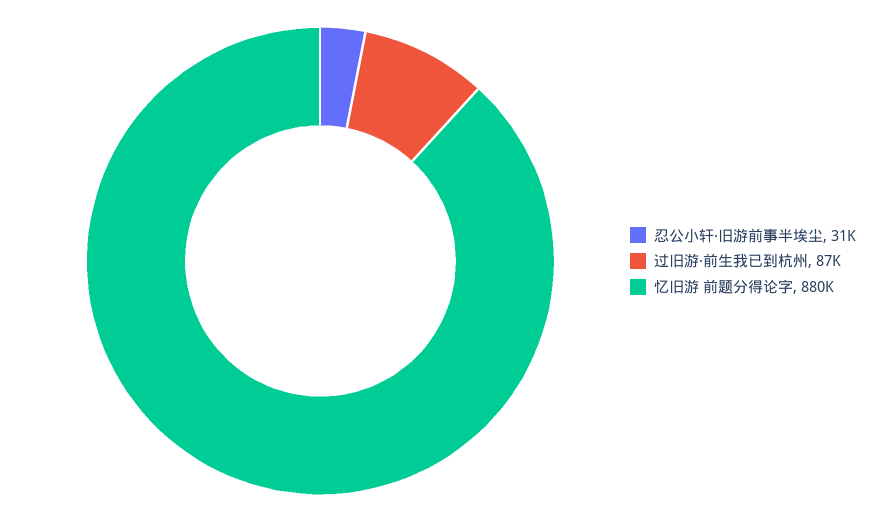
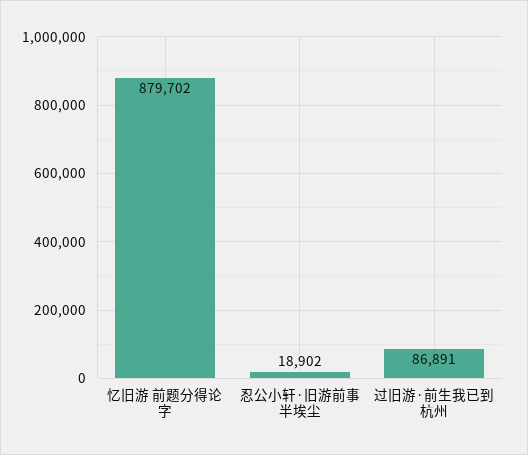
  {
-   "忍公小轩·旧游前事半埃尘": 31000,
+   "忍公小轩·旧游前事半埃尘": 18902,
    "过旧游·前生我已到杭州": 86891,
    "忆旧游 前题分得论字": 879702
  }

